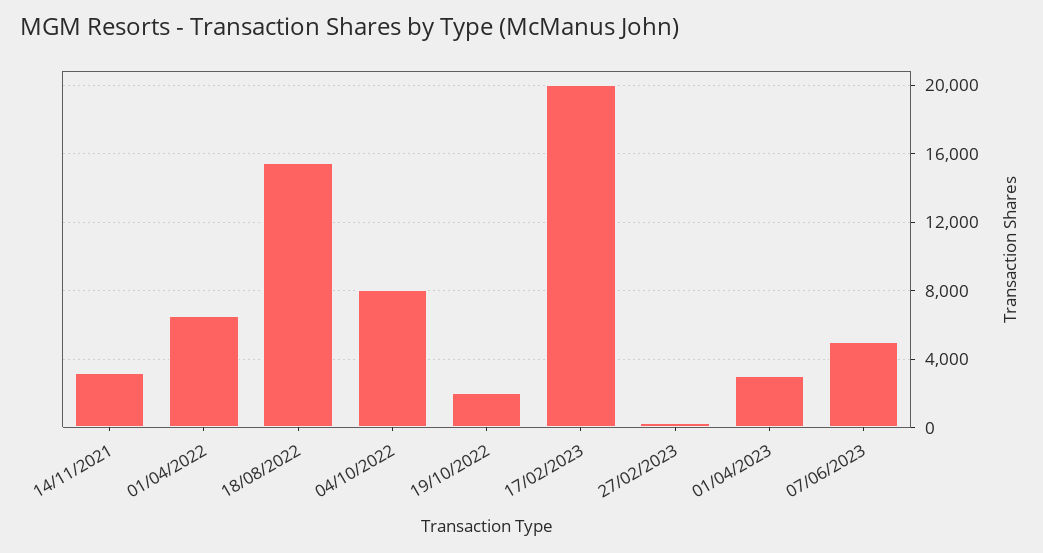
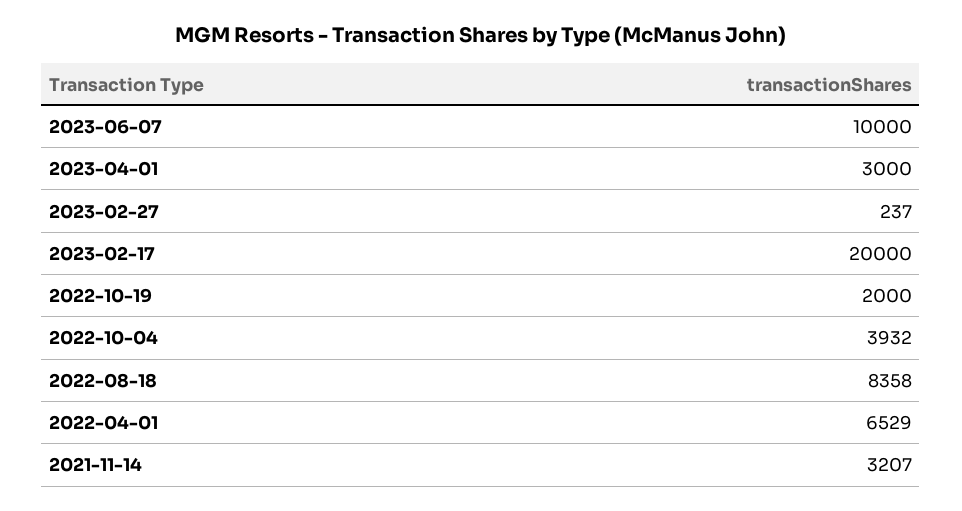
  {
    "14/11/2021": 3207,
    "01/04/2022": 6529,
-   "18/08/2022": 15500,
+   "18/08/2022": 8358,
-   "04/10/2022": 8000,
+   "04/10/2022": 3932,
    "19/10/2022": 2000,
    "17/02/2023": 20000,
    "27/02/2023": 237,
    "01/04/2023": 3000,
-   "07/06/2023": 5000
+   "07/06/2023": 10000
  }

